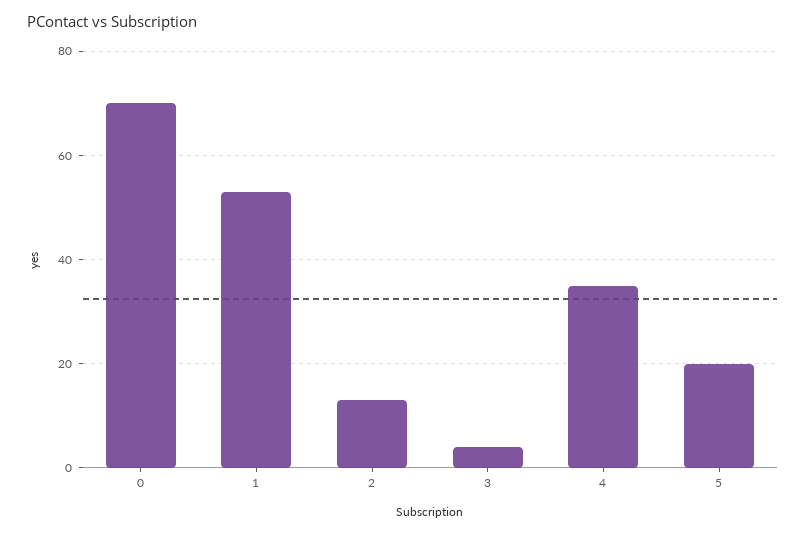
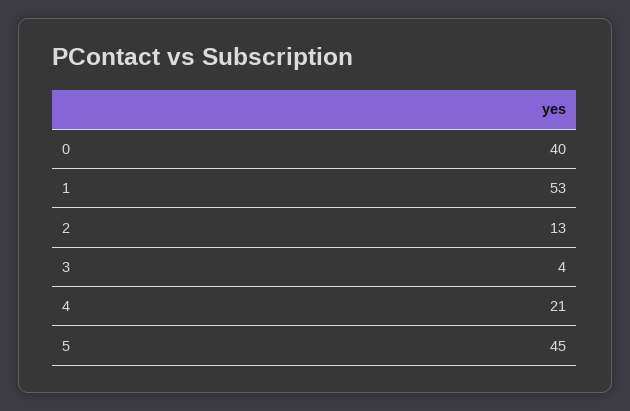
  {
-   "0": 70,
+   "0": 40,
    "1": 53,
    "2": 13,
    "3": 4,
-   "4": 35,
+   "4": 21,
-   "5": 20
+   "5": 45
  }

